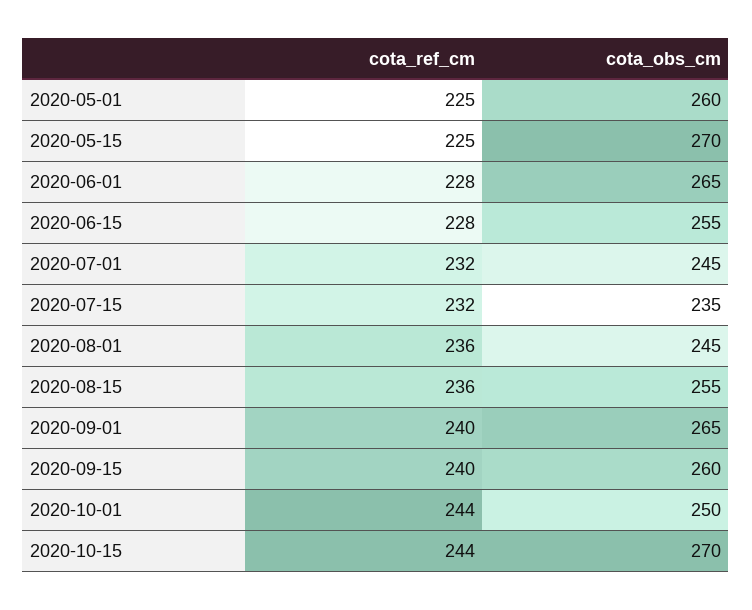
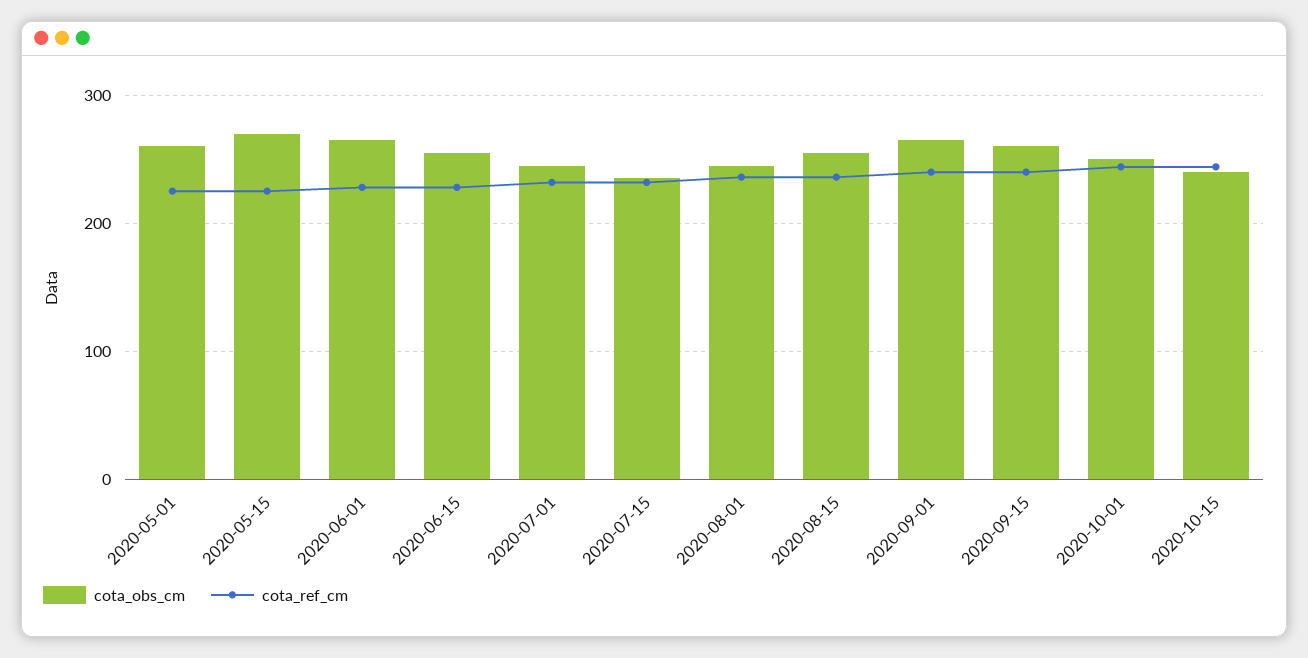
  {
    "cota_ref_cm": {
      "2020-05-01": 225,
      "2020-05-15": 225,
      "2020-06-01": 228,
      "2020-06-15": 228,
      "2020-07-01": 232,
      "2020-07-15": 232,
      "2020-08-01": 236,
      "2020-08-15": 236,
      "2020-09-01": 240,
      "2020-09-15": 240,
      "2020-10-01": 244,
      "2020-10-15": 244
    },
    "cota_obs_cm": {
      "2020-05-01": 260,
      "2020-05-15": 270,
      "2020-06-01": 265,
      "2020-06-15": 255,
      "2020-07-01": 245,
      "2020-07-15": 235,
      "2020-08-01": 245,
      "2020-08-15": 255,
      "2020-09-01": 265,
      "2020-09-15": 260,
      "2020-10-01": 250,
-     "2020-10-15": 270
+     "2020-10-15": 240
    }
  }

